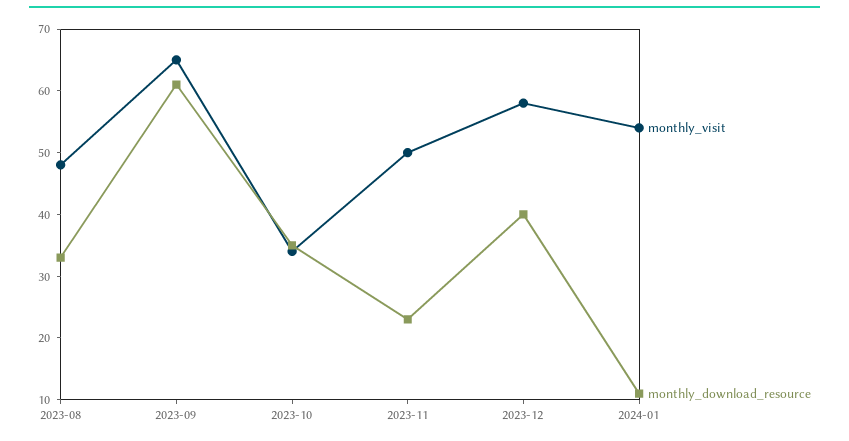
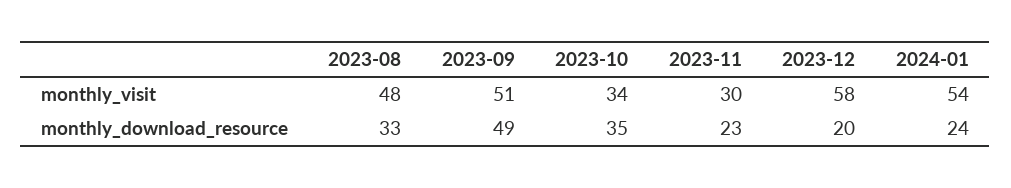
  {
    "monthly_visit": {
      "2023-08": 48,
-     "2023-09": 65,
+     "2023-09": 51,
      "2023-10": 34,
-     "2023-11": 50,
+     "2023-11": 30,
      "2023-12": 58,
      "2024-01": 54
    },
    "monthly_download_resource": {
      "2023-08": 33,
-     "2023-09": 60,
+     "2023-09": 49,
      "2023-10": 35,
      "2023-11": 23,
-     "2023-12": 40,
+     "2023-12": 20,
-     "2024-01": 10
+     "2024-01": 24
    }
  }

